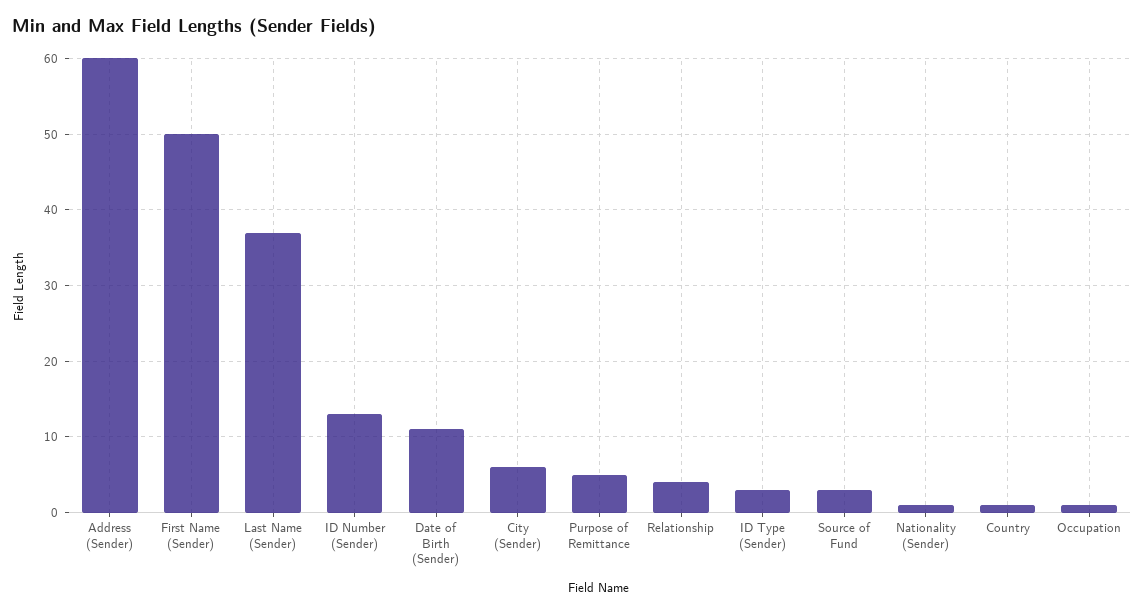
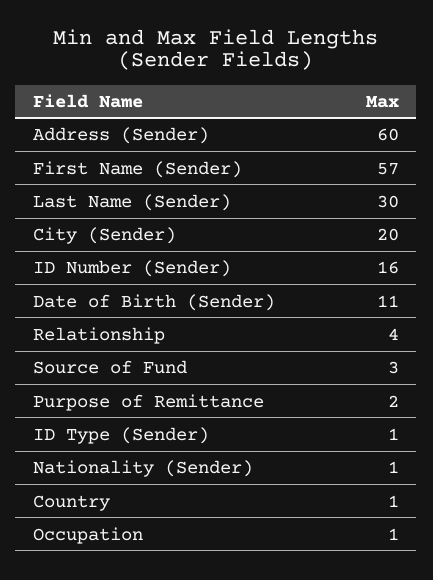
  {
    "Address (Sender)": 60,
-   "First Name (Sender)": 50,
+   "First Name (Sender)": 57,
-   "Last Name (Sender)": 37,
+   "Last Name (Sender)": 30,
-   "ID Number (Sender)": 13,
+   "ID Number (Sender)": 16,
    "Date of Birth (Sender)": 11,
-   "City (Sender)": 6,
+   "City (Sender)": 20,
-   "Purpose of Remittance": 5,
+   "Purpose of Remittance": 2,
    "Relationship": 4,
-   "ID Type (Sender)": 3,
+   "ID Type (Sender)": 1,
    "Source of Fund": 3,
    "Nationality (Sender)": 1,
    "Country": 1,
    "Occupation": 1
  }

